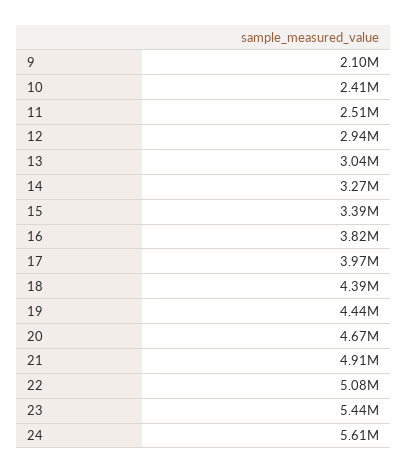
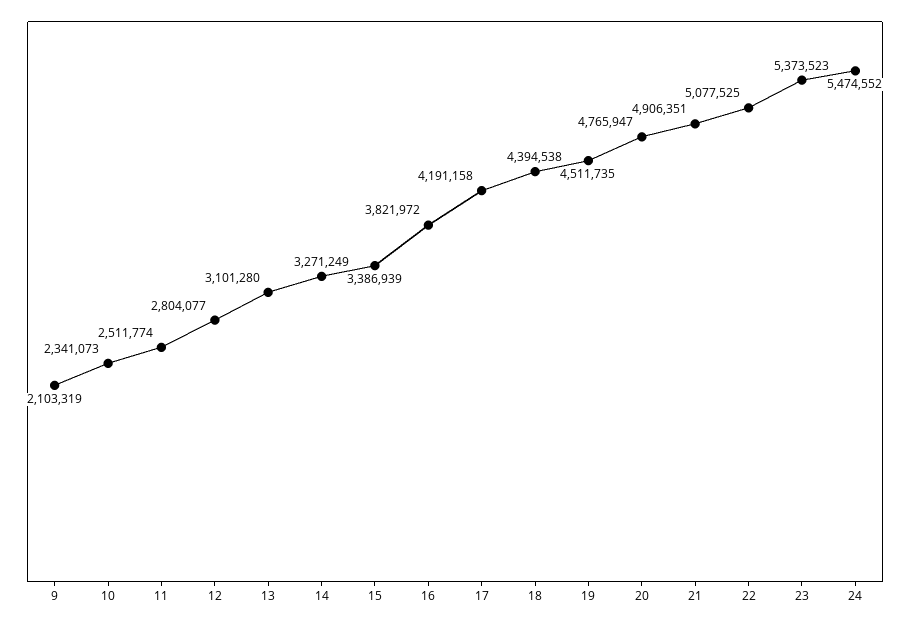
  {
    "9": 2103319,
-   "10": 2410000,
+   "10": 2341073,
    "11": 2511774,
-   "12": 2940000,
+   "12": 2804077,
-   "13": 3040000,
+   "13": 3101280,
    "14": 3271249,
    "15": 3386939,
    "16": 3821972,
-   "17": 3970000,
+   "17": 4191158,
    "18": 4394538,
-   "19": 4440000,
+   "19": 4511735,
-   "20": 4670000,
+   "20": 4765947,
    "21": 4906351,
    "22": 5077525,
-   "23": 5440000,
+   "23": 5373523,
-   "24": 5610000
+   "24": 5474552
  }

